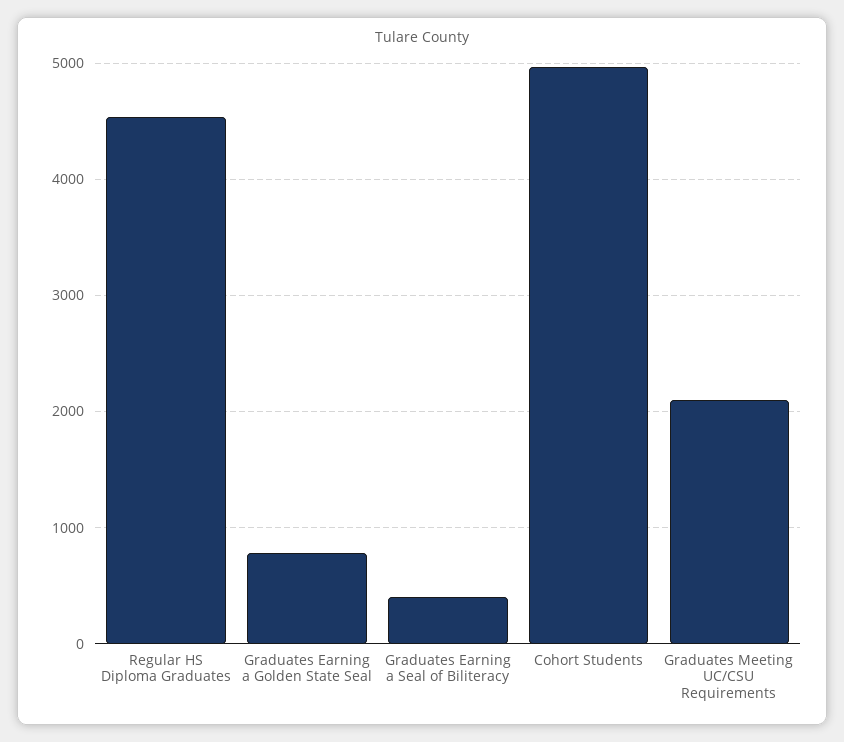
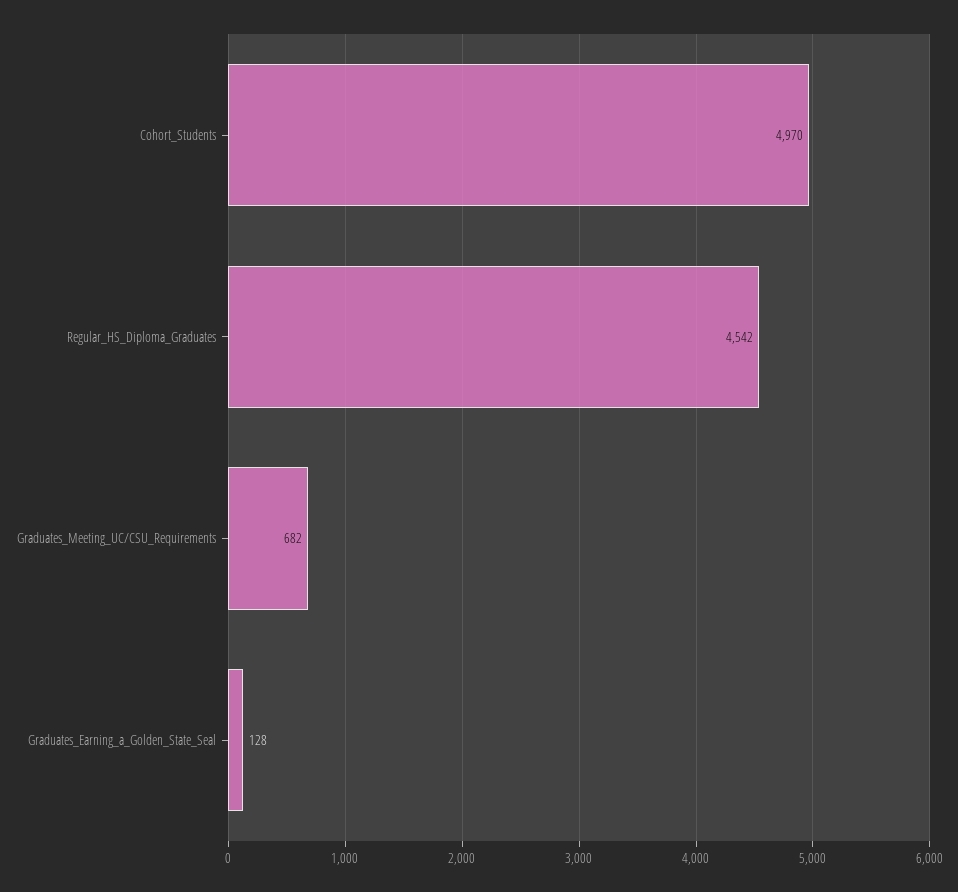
  {
    "Regular HS Diploma Graduates": 4542,
-   "Graduates Earning a Golden State Seal": 800,
+   "Graduates Earning a Golden State Seal": 128,
-   "Graduates Earning a Seal of Biliteracy": 400,
    "Cohort Students": 4970,
-   "Graduates Meeting UC/CSU Requirements": 2100
+   "Graduates Meeting UC/CSU Requirements": 682
  }

